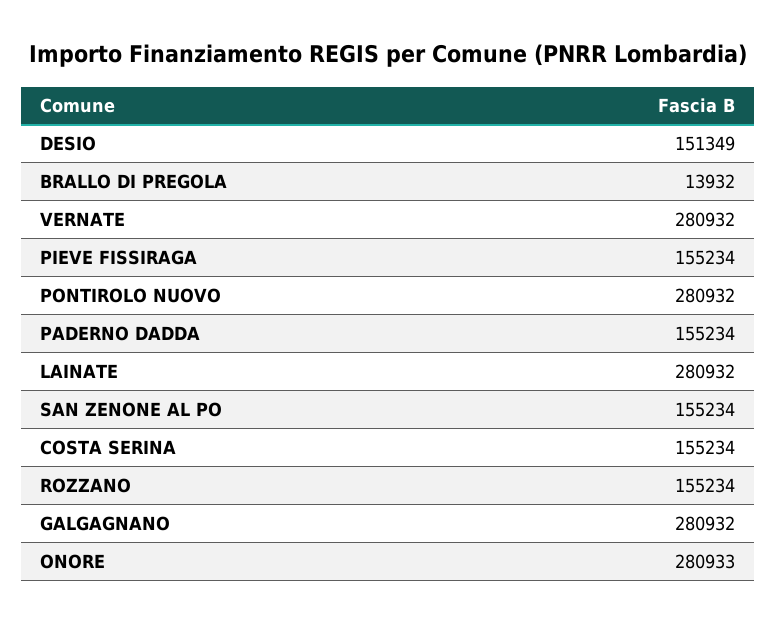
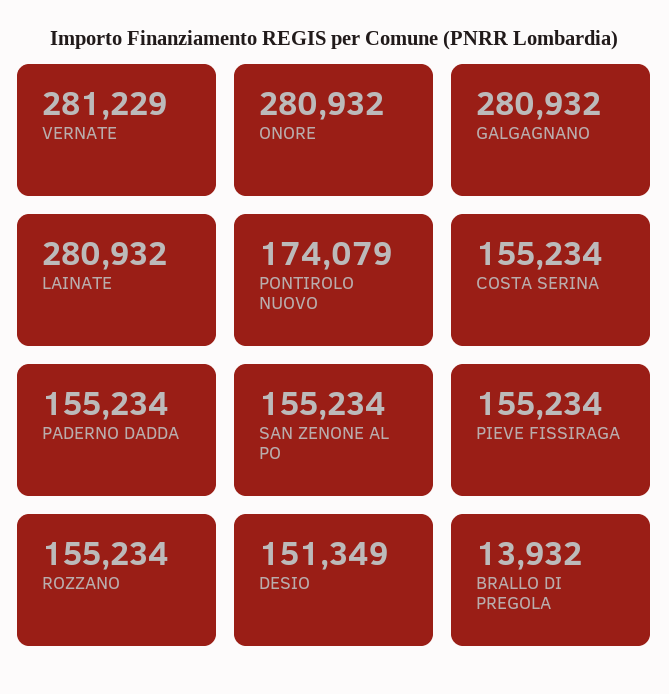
  {
    "DESIO": 151349,
    "BRALLO DI PREGOLA": 13932,
-   "VERNATE": 280932,
+   "VERNATE": 281229,
    "PIEVE FISSIRAGA": 155234,
-   "PONTIROLO NUOVO": 280932,
+   "PONTIROLO NUOVO": 174079,
    "PADERNO DADDA": 155234,
    "LAINATE": 280932,
    "SAN ZENONE AL PO": 155234,
    "COSTA SERINA": 155234,
    "ROZZANO": 155234,
    "GALGAGNANO": 280932,
-   "ONORE": 280933
+   "ONORE": 280932
  }

